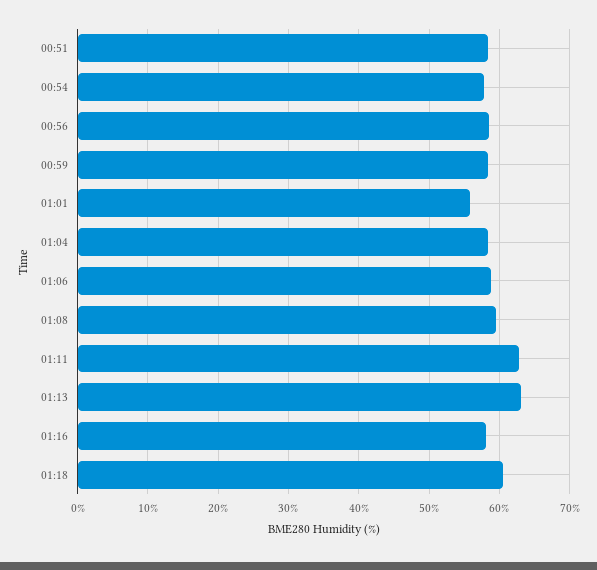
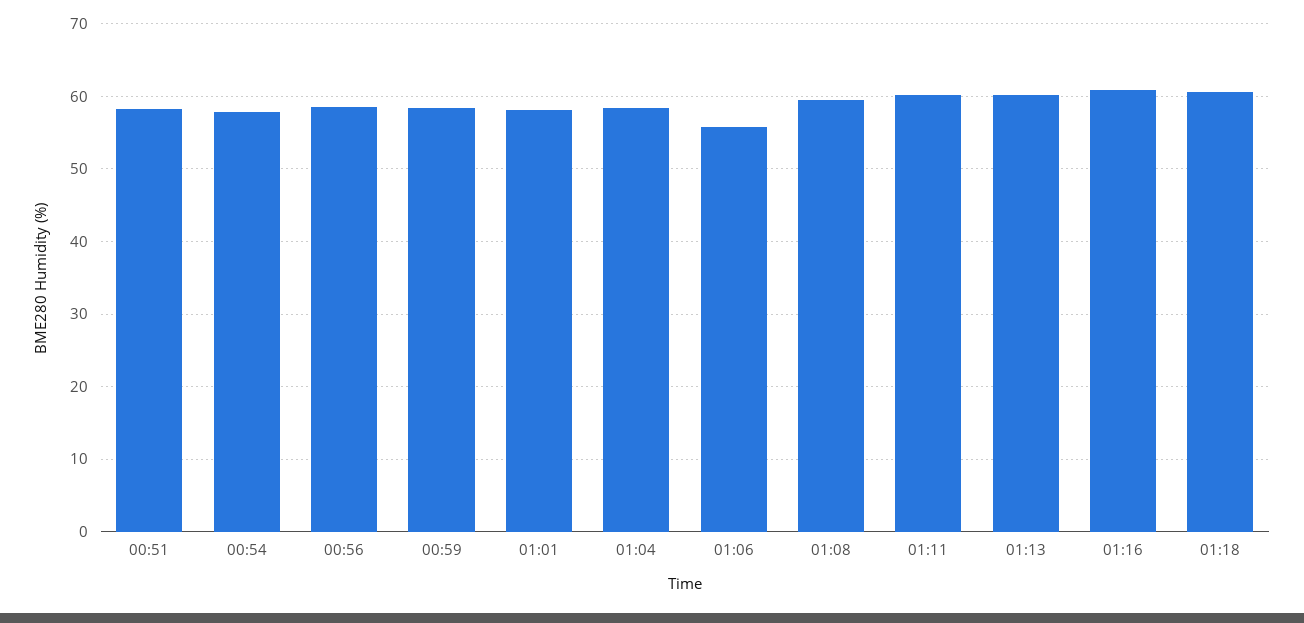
  {
    "00:51": 58,
    "00:54": 58,
    "00:56": 58,
    "00:59": 58,
-   "01:01": 56,
+   "01:01": 58,
    "01:04": 58,
-   "01:06": 59,
+   "01:06": 56,
    "01:08": 59,
-   "01:11": 63,
+   "01:11": 60,
-   "01:13": 63,
+   "01:13": 60,
-   "01:16": 58,
+   "01:16": 61,
    "01:18": 61
  }

